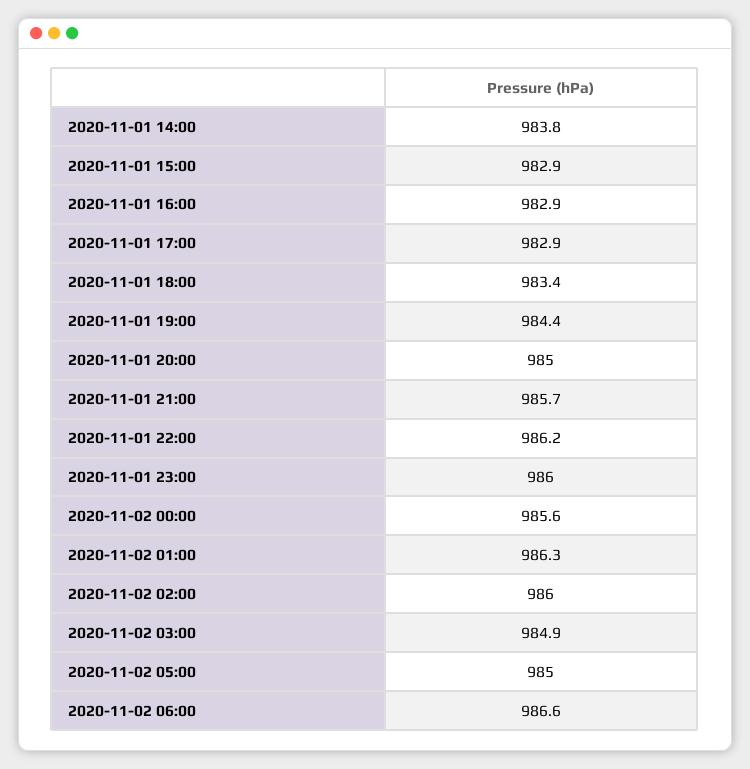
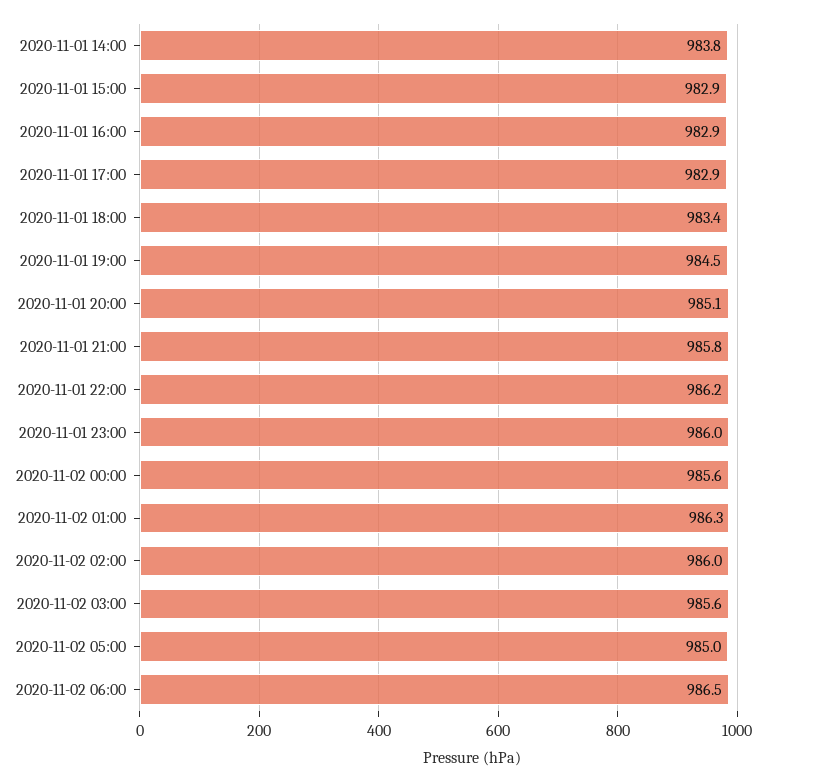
  {
    "2020-11-01 14:00": 983.8,
    "2020-11-01 15:00": 982.9,
    "2020-11-01 16:00": 982.9,
    "2020-11-01 17:00": 982.9,
    "2020-11-01 18:00": 983.4,
-   "2020-11-01 19:00": 984.4,
+   "2020-11-01 19:00": 984.5,
-   "2020-11-01 20:00": 985,
+   "2020-11-01 20:00": 985.1,
-   "2020-11-01 21:00": 985.7,
+   "2020-11-01 21:00": 985.8,
    "2020-11-01 22:00": 986.2,
    "2020-11-01 23:00": 986,
    "2020-11-02 00:00": 985.6,
    "2020-11-02 01:00": 986.3,
    "2020-11-02 02:00": 986,
-   "2020-11-02 03:00": 984.9,
+   "2020-11-02 03:00": 985.6,
    "2020-11-02 05:00": 985,
-   "2020-11-02 06:00": 986.6
+   "2020-11-02 06:00": 986.5
  }

